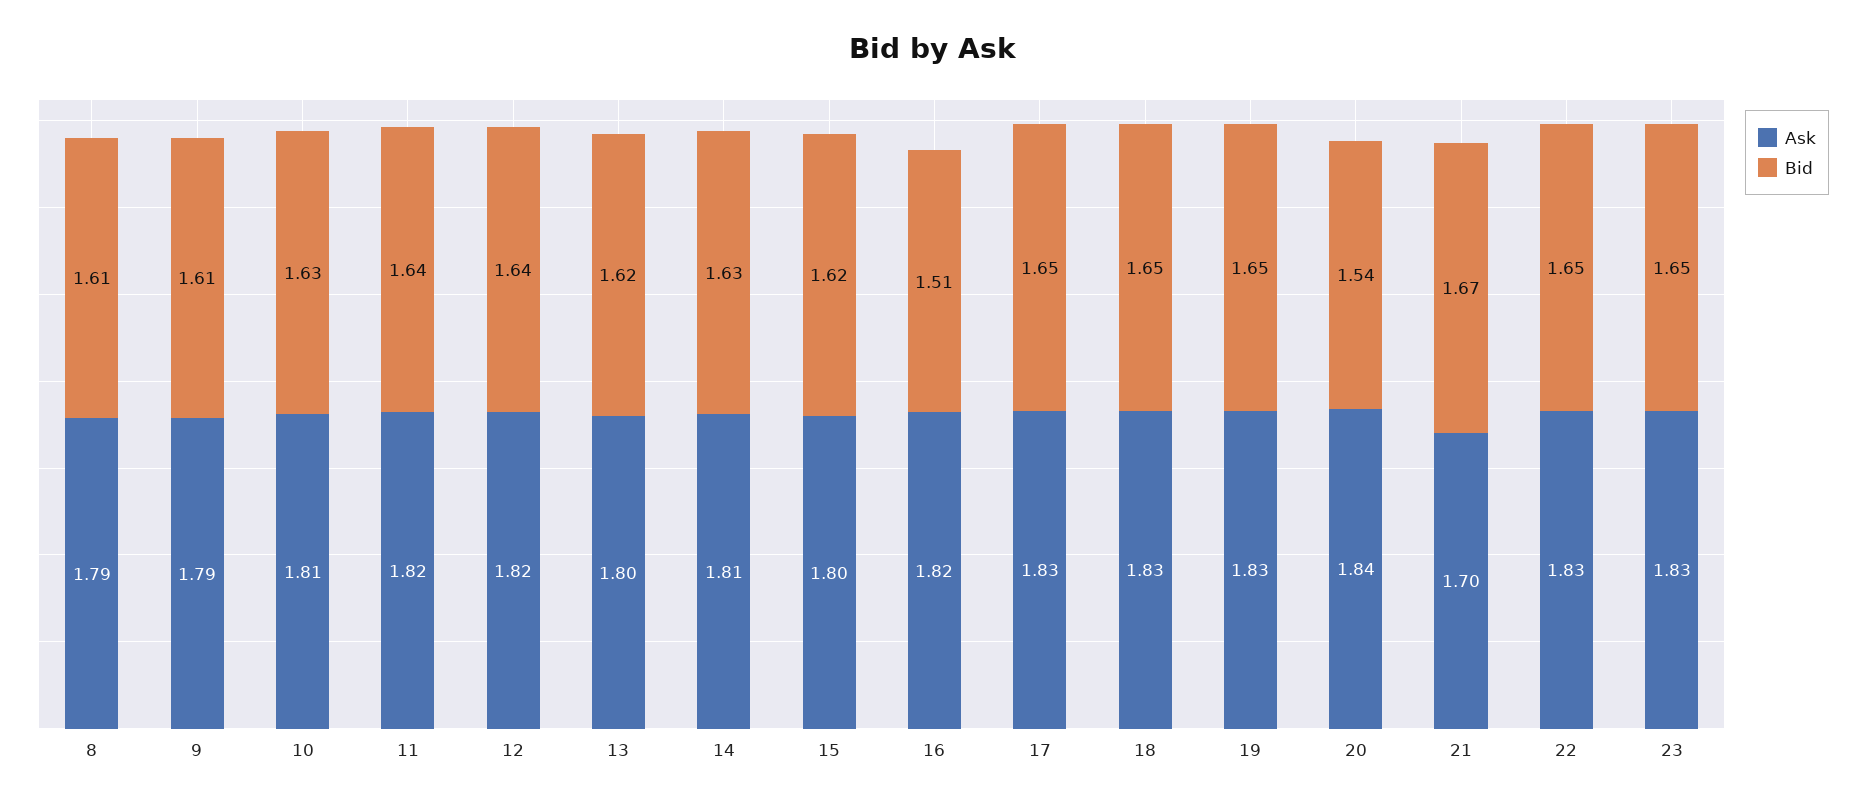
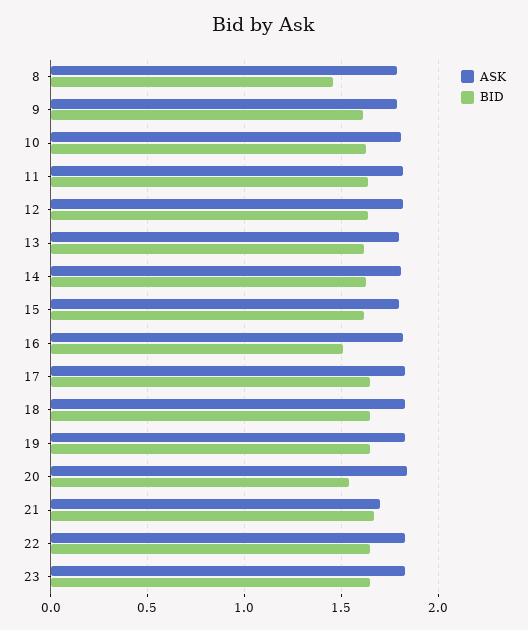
  {
    "Ask": {
      "8": 1.79,
      "9": 1.79,
      "10": 1.81,
      "11": 1.82,
      "12": 1.82,
      "13": 1.8,
      "14": 1.81,
      "15": 1.8,
      "16": 1.82,
      "17": 1.83,
      "18": 1.83,
      "19": 1.83,
      "20": 1.84,
      "21": 1.7,
      "22": 1.83,
      "23": 1.83
    },
    "Bid": {
-     "8": 1.61,
+     "8": 1.45,
      "9": 1.61,
      "10": 1.63,
      "11": 1.64,
      "12": 1.64,
      "13": 1.62,
      "14": 1.63,
      "15": 1.62,
      "16": 1.51,
      "17": 1.65,
      "18": 1.65,
      "19": 1.65,
      "20": 1.54,
      "21": 1.67,
      "22": 1.65,
      "23": 1.65
    }
  }

